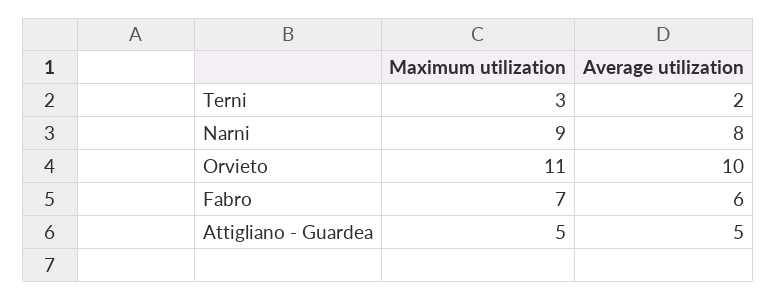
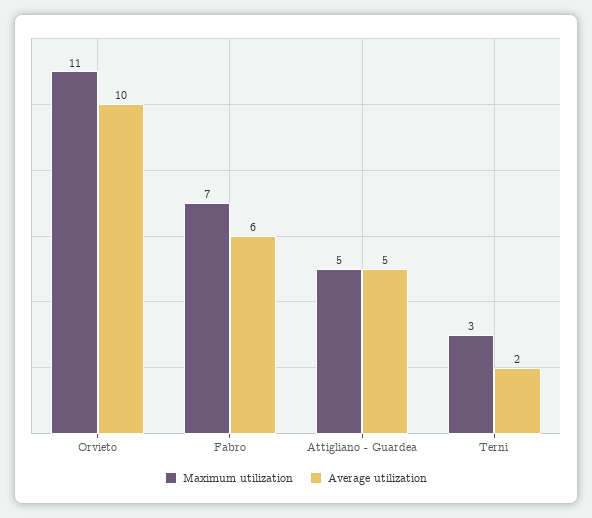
  {
    "Maximum utilization": {
      "Terni": 3,
-     "Narni": 9,
      "Orvieto": 11,
      "Fabro": 7,
      "Attigliano - Guardea": 5
    },
    "Average utilization": {
      "Terni": 2,
-     "Narni": 8,
      "Orvieto": 10,
      "Fabro": 6,
      "Attigliano - Guardea": 5
    }
  }

